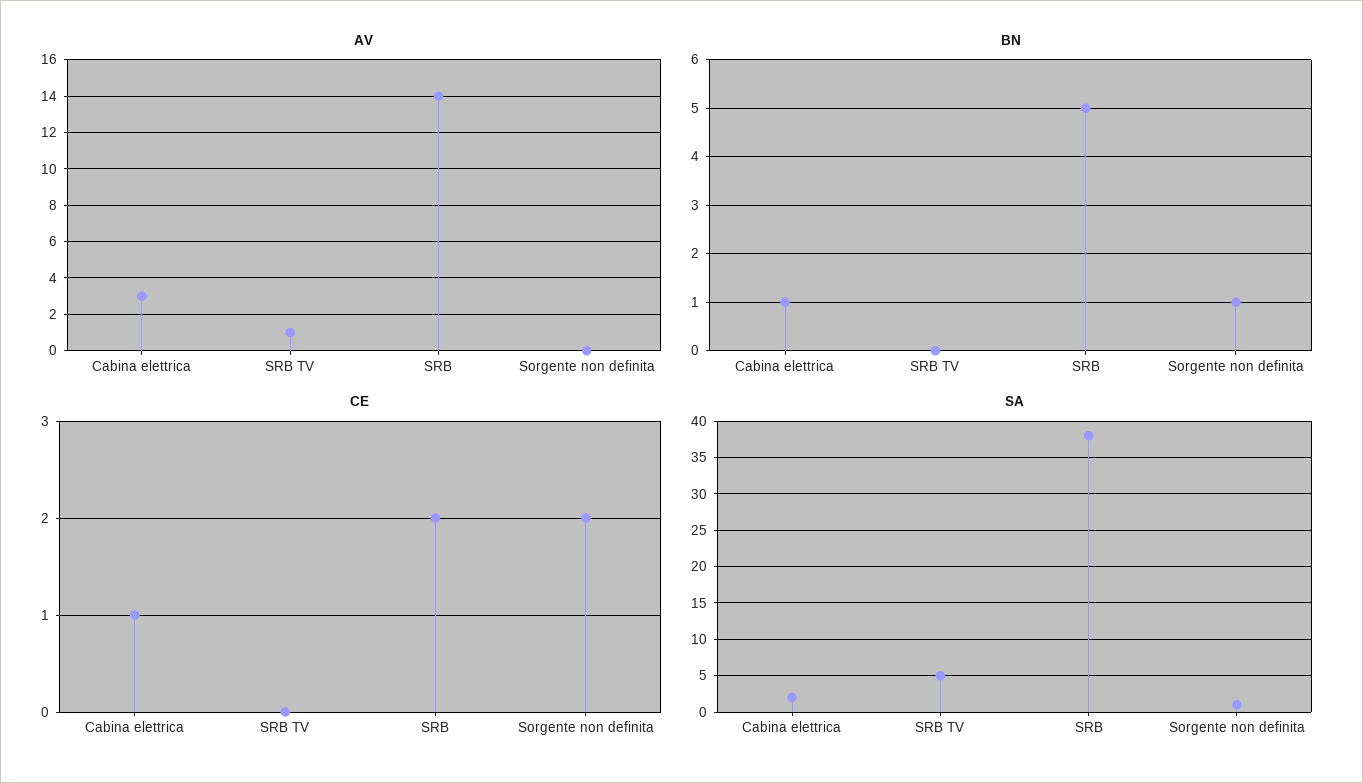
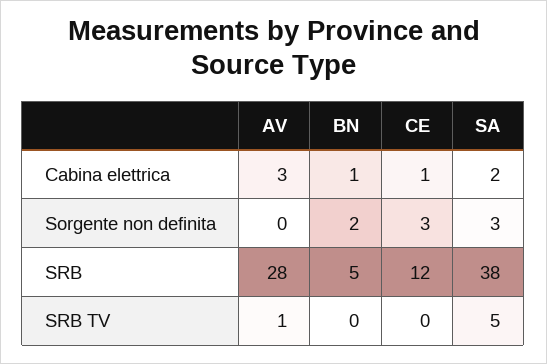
  {
    "AV": {
      "Cabina elettrica": 3,
      "SRB TV": 1,
-     "SRB": 14,
+     "SRB": 28,
      "Sorgente non definita": 0
    },
    "BN": {
      "Cabina elettrica": 1,
      "SRB TV": 0,
      "SRB": 5,
-     "Sorgente non definita": 1
+     "Sorgente non definita": 2
    },
    "CE": {
      "Cabina elettrica": 1,
      "SRB TV": 0,
-     "SRB": 2,
+     "SRB": 12,
-     "Sorgente non definita": 2
+     "Sorgente non definita": 3
    },
    "SA": {
      "Cabina elettrica": 2,
      "SRB TV": 5,
      "SRB": 38,
-     "Sorgente non definita": 1
+     "Sorgente non definita": 3
    }
  }

